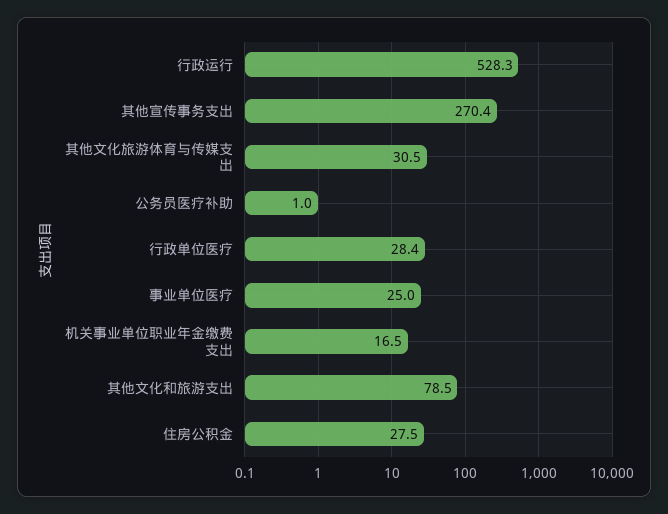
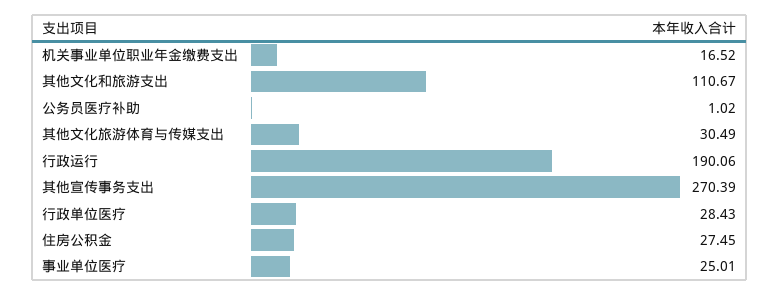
  {
-   "行政运行": 528.3,
+   "行政运行": 190.06,
    "其他宣传事务支出": 270.39,
    "其他文化旅游体育与传媒支出": 30.49,
    "公务员医疗补助": 1.02,
    "行政单位医疗": 28.43,
    "事业单位医疗": 25.01,
    "机关事业单位职业年金缴费支出": 16.52,
-   "其他文化和旅游支出": 78.5,
+   "其他文化和旅游支出": 110.67,
    "住房公积金": 27.45
  }

